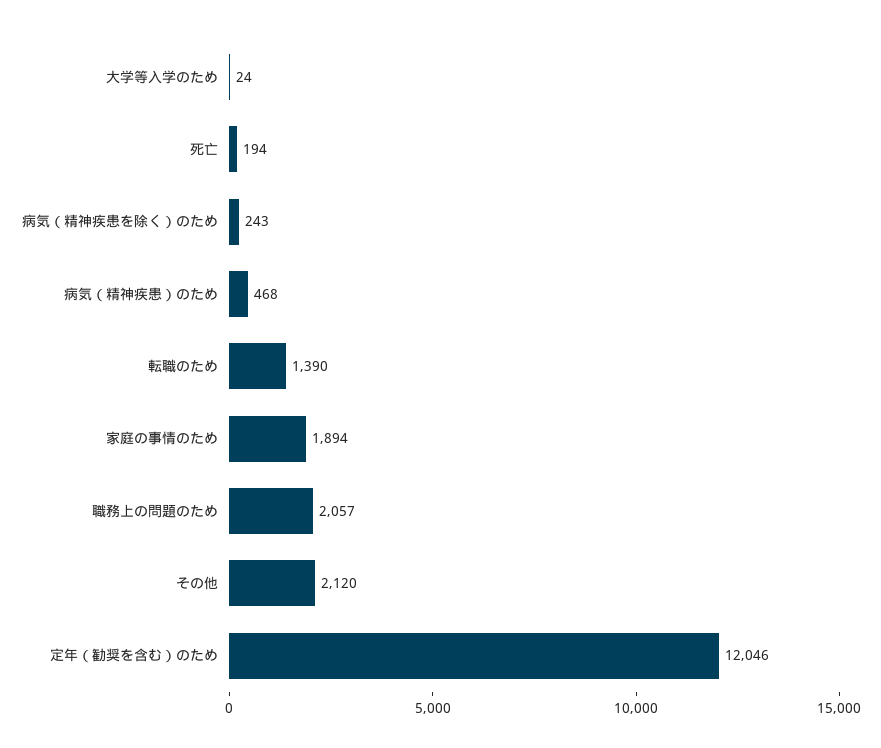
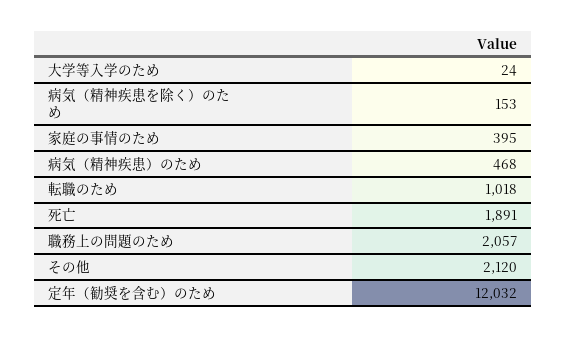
  {
    "大学等入学のため": 24,
-   "死亡": 194,
+   "死亡": 1891,
-   "病気（精神疾患を除く）のため": 243,
+   "病気（精神疾患を除く）のため": 153,
    "病気（精神疾患）のため": 468,
-   "転職のため": 1390,
+   "転職のため": 1018,
-   "家庭の事情のため": 1894,
+   "家庭の事情のため": 395,
    "職務上の問題のため": 2057,
    "その他": 2120,
-   "定年（勧奨を含む）のため": 12046
+   "定年（勧奨を含む）のため": 12032
  }

